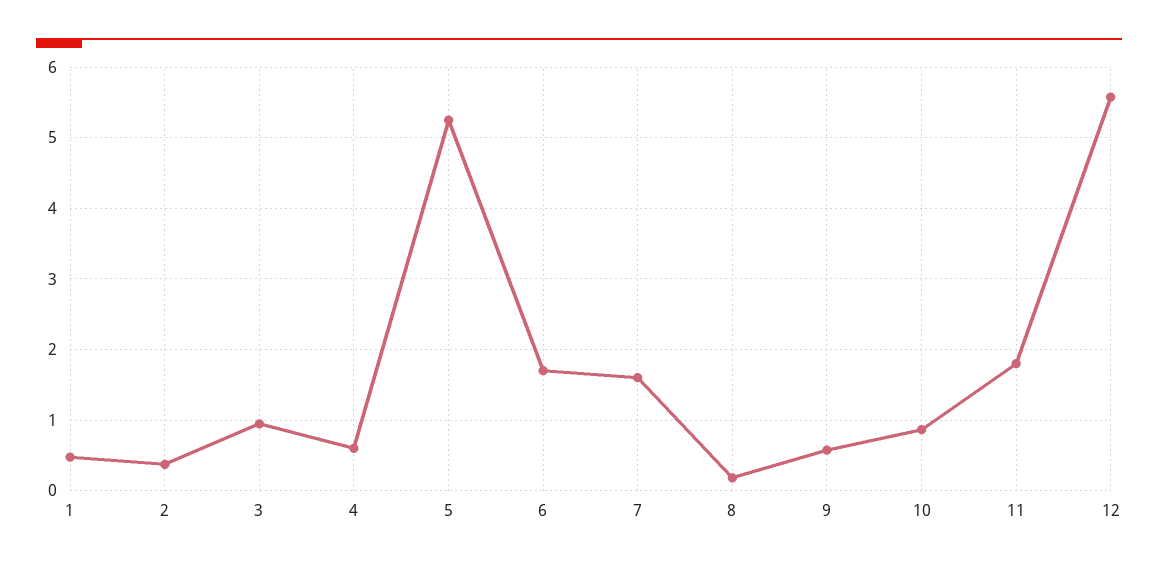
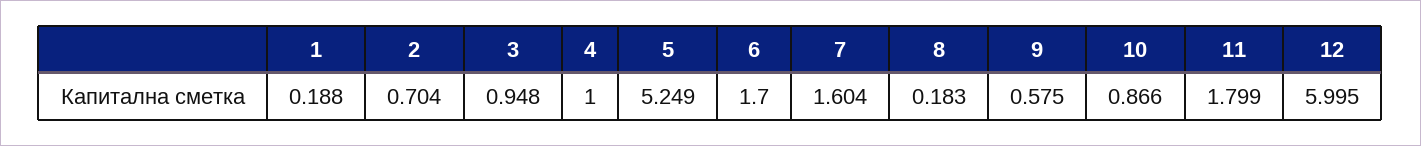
  {
-   "1": 0.5,
+   "1": 0.188,
-   "2": 0.4,
+   "2": 0.704,
    "3": 0.948,
-   "4": 0.6,
+   "4": 1,
    "5": 5.249,
    "6": 1.7,
    "7": 1.604,
    "8": 0.183,
    "9": 0.575,
    "10": 0.866,
    "11": 1.799,
-   "12": 5.6
+   "12": 5.995
  }

